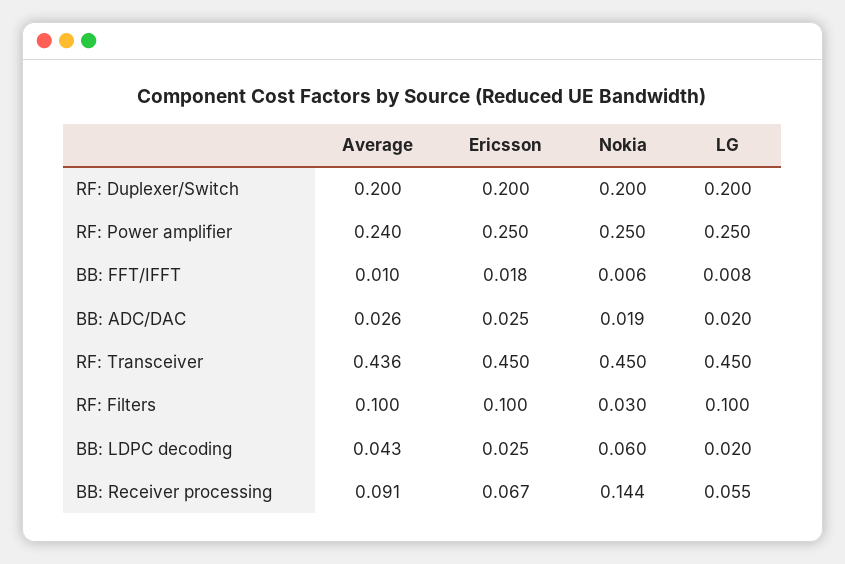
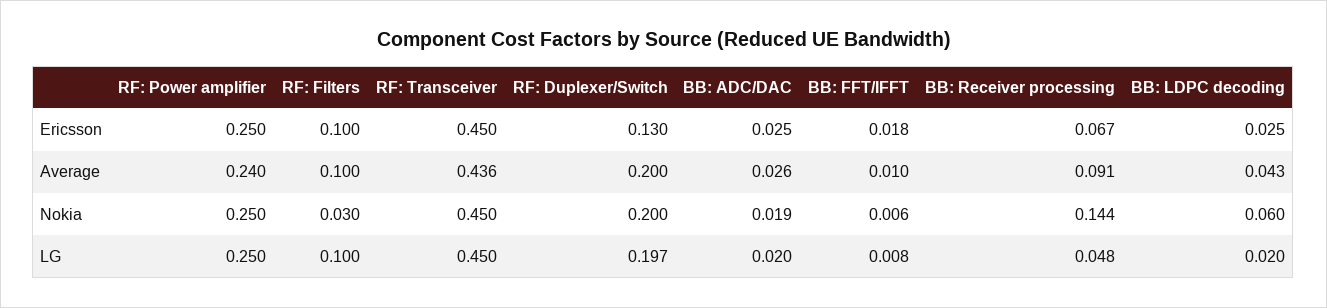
  {
    "Average": {
      "RF: Duplexer/Switch": 0.2,
      "RF: Power amplifier": 0.24,
      "BB: FFT/IFFT": 0.01,
      "BB: ADC/DAC": 0.026,
      "RF: Transceiver": 0.436,
      "RF: Filters": 0.1,
      "BB: LDPC decoding": 0.043,
      "BB: Receiver processing": 0.091
    },
    "Ericsson": {
-     "RF: Duplexer/Switch": 0.2,
+     "RF: Duplexer/Switch": 0.13,
      "RF: Power amplifier": 0.25,
      "BB: FFT/IFFT": 0.018,
      "BB: ADC/DAC": 0.025,
      "RF: Transceiver": 0.45,
      "RF: Filters": 0.1,
      "BB: LDPC decoding": 0.025,
      "BB: Receiver processing": 0.067
    },
    "Nokia": {
      "RF: Duplexer/Switch": 0.2,
      "RF: Power amplifier": 0.25,
      "BB: FFT/IFFT": 0.006,
      "BB: ADC/DAC": 0.019,
      "RF: Transceiver": 0.45,
      "RF: Filters": 0.03,
      "BB: LDPC decoding": 0.06,
      "BB: Receiver processing": 0.144
    },
    "LG": {
-     "RF: Duplexer/Switch": 0.2,
+     "RF: Duplexer/Switch": 0.197,
      "RF: Power amplifier": 0.25,
      "BB: FFT/IFFT": 0.008,
      "BB: ADC/DAC": 0.02,
      "RF: Transceiver": 0.45,
      "RF: Filters": 0.1,
      "BB: LDPC decoding": 0.02,
-     "BB: Receiver processing": 0.055
+     "BB: Receiver processing": 0.048
    }
  }

